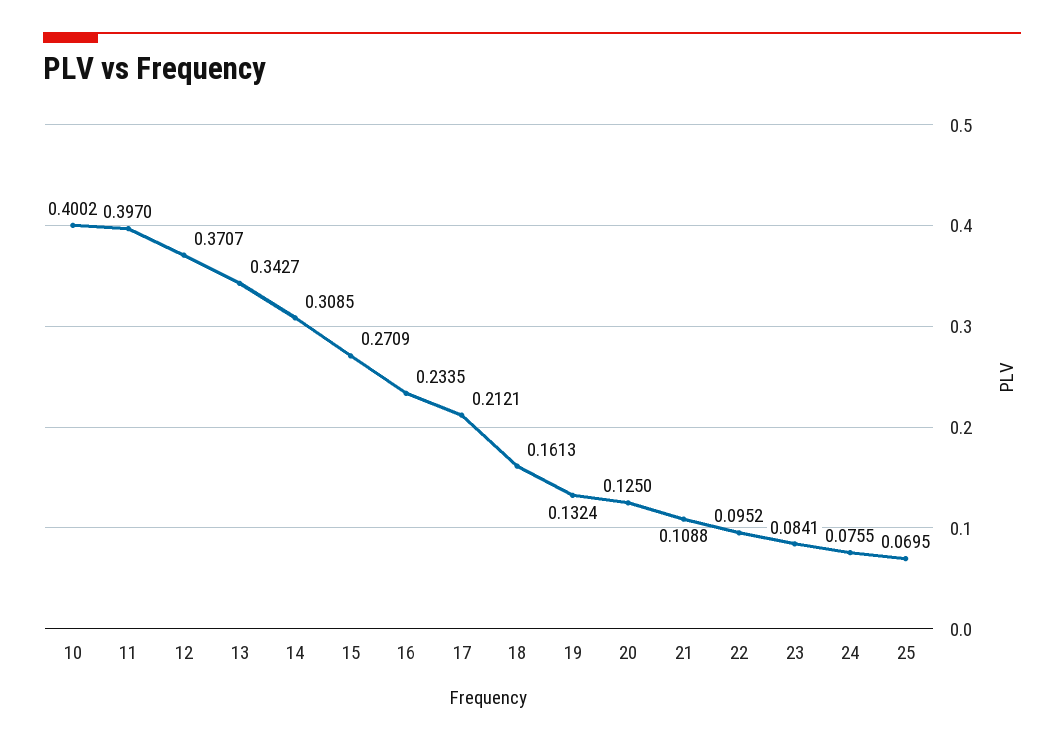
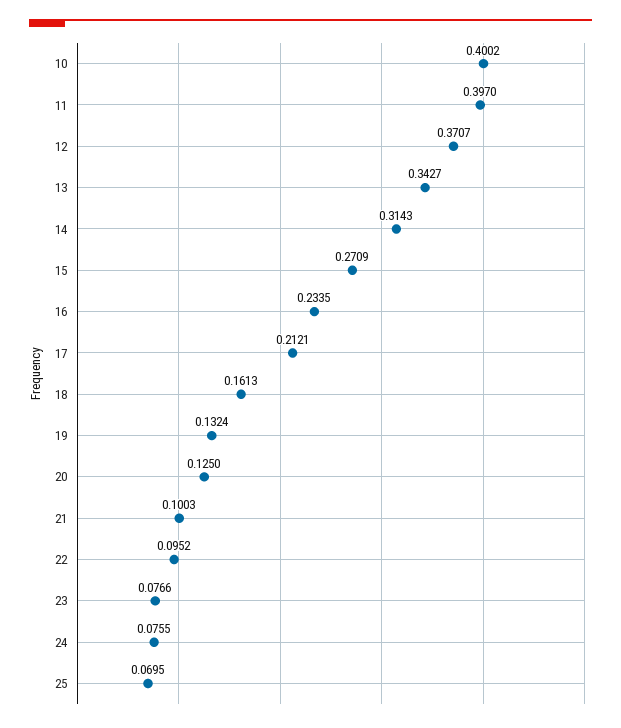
  {
    "10": 0.4002,
    "11": 0.397,
    "12": 0.3707,
    "13": 0.3427,
-   "14": 0.3085,
+   "14": 0.3143,
    "15": 0.2709,
    "16": 0.2335,
    "17": 0.2121,
    "18": 0.1613,
    "19": 0.1324,
    "20": 0.125,
-   "21": 0.1088,
+   "21": 0.1003,
    "22": 0.0952,
-   "23": 0.0841,
+   "23": 0.0766,
    "24": 0.0755,
    "25": 0.0695
  }

